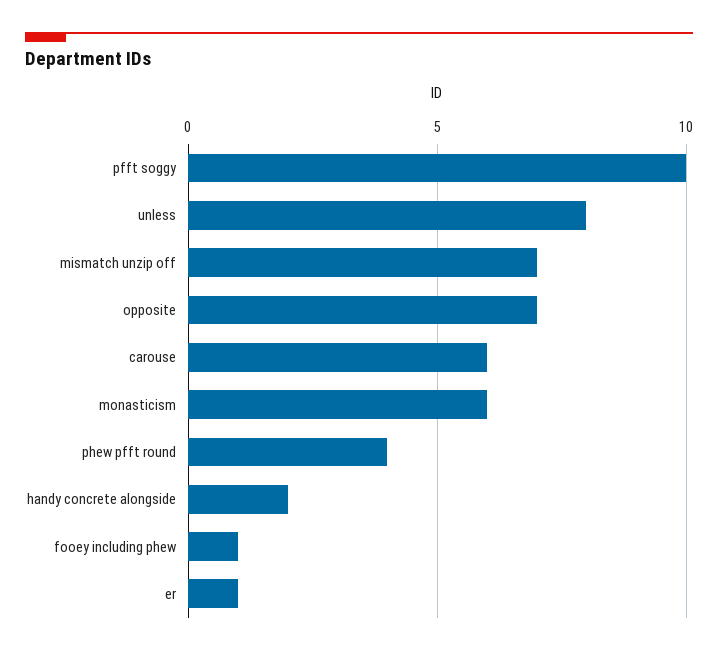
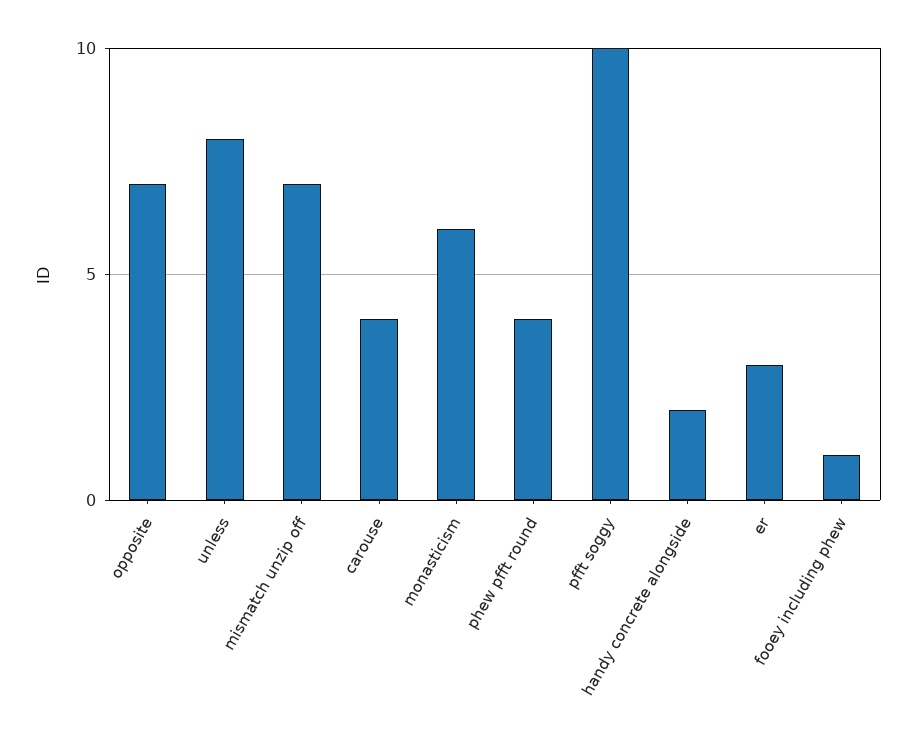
  {
    "pfft soggy": 10,
    "unless": 8,
    "mismatch unzip off": 7,
    "opposite": 7,
-   "carouse": 6,
+   "carouse": 4,
    "monasticism": 6,
    "phew pfft round": 4,
    "handy concrete alongside": 2,
    "fooey including phew": 1,
-   "er": 1
+   "er": 3
  }

